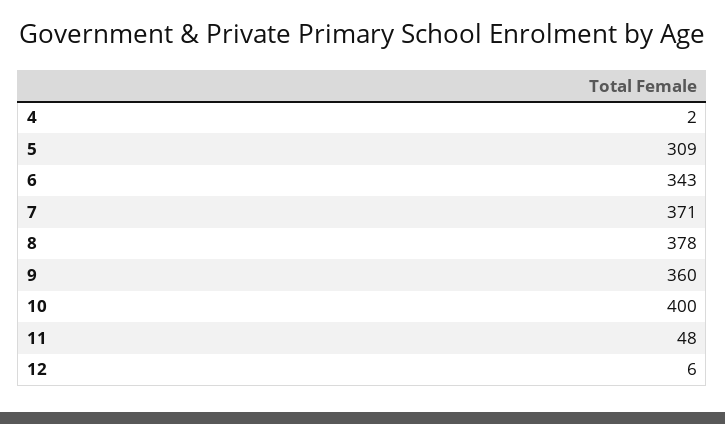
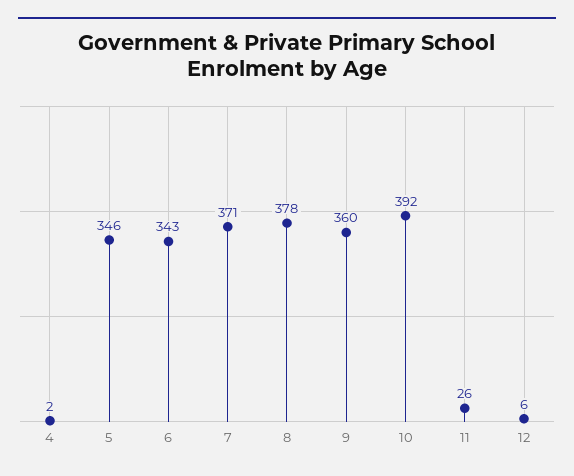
  {
    "4": 2,
-   "5": 309,
+   "5": 346,
    "6": 343,
    "7": 371,
    "8": 378,
    "9": 360,
-   "10": 400,
+   "10": 392,
-   "11": 48,
+   "11": 26,
    "12": 6
  }

